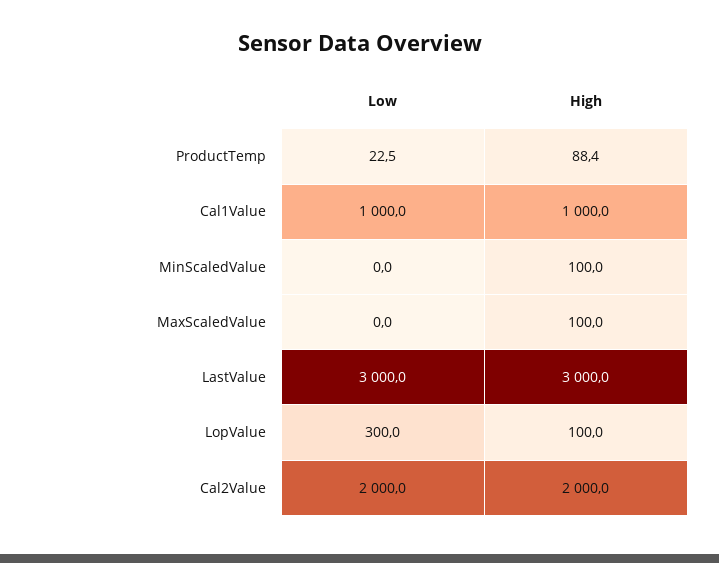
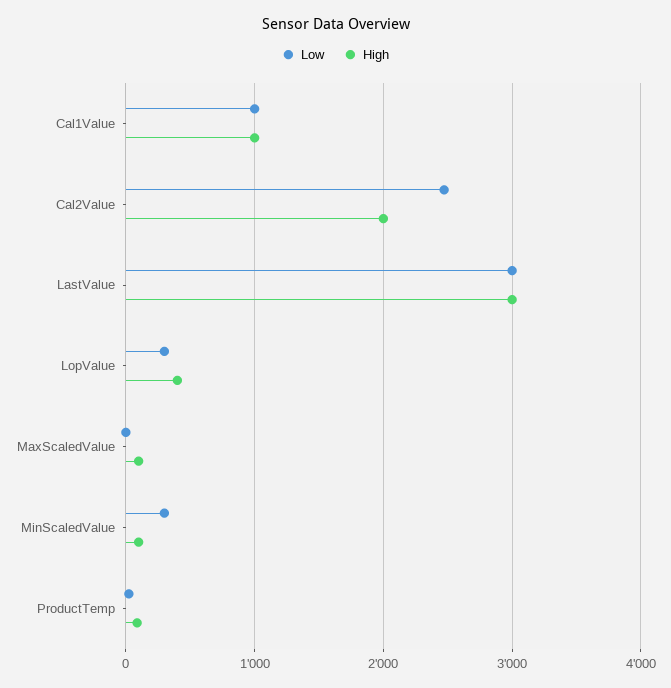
  {
    "Low": {
      "ProductTemp": 22.5,
      "Cal1Value": 1000,
-     "MinScaledValue": 0,
+     "MinScaledValue": 300,
      "MaxScaledValue": 0,
      "LastValue": 3000,
      "LopValue": 300,
-     "Cal2Value": 2000
+     "Cal2Value": 2500
    },
    "High": {
      "ProductTemp": 88.4,
      "Cal1Value": 1000,
      "MinScaledValue": 100,
      "MaxScaledValue": 100,
      "LastValue": 3000,
-     "LopValue": 100,
+     "LopValue": 400,
      "Cal2Value": 2000
    }
  }

